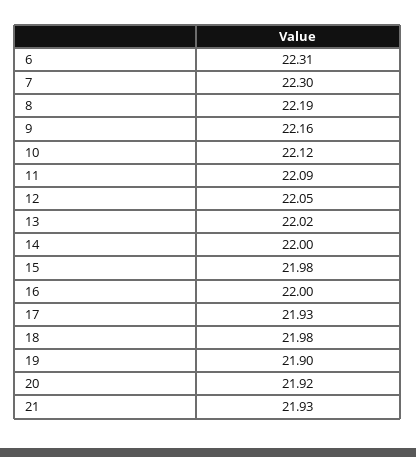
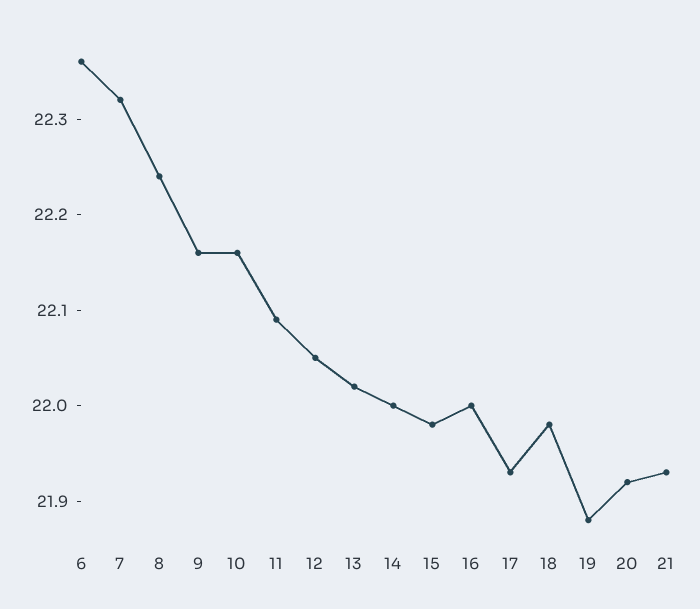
  {
-   "6": 22.31,
+   "6": 22.36,
-   "7": 22.3,
+   "7": 22.32,
-   "8": 22.19,
+   "8": 22.24,
    "9": 22.16,
-   "10": 22.12,
+   "10": 22.16,
    "11": 22.09,
    "12": 22.05,
    "13": 22.02,
    "14": 22,
    "15": 21.98,
    "16": 22,
    "17": 21.93,
    "18": 21.98,
-   "19": 21.9,
+   "19": 21.88,
    "20": 21.92,
    "21": 21.93
  }

